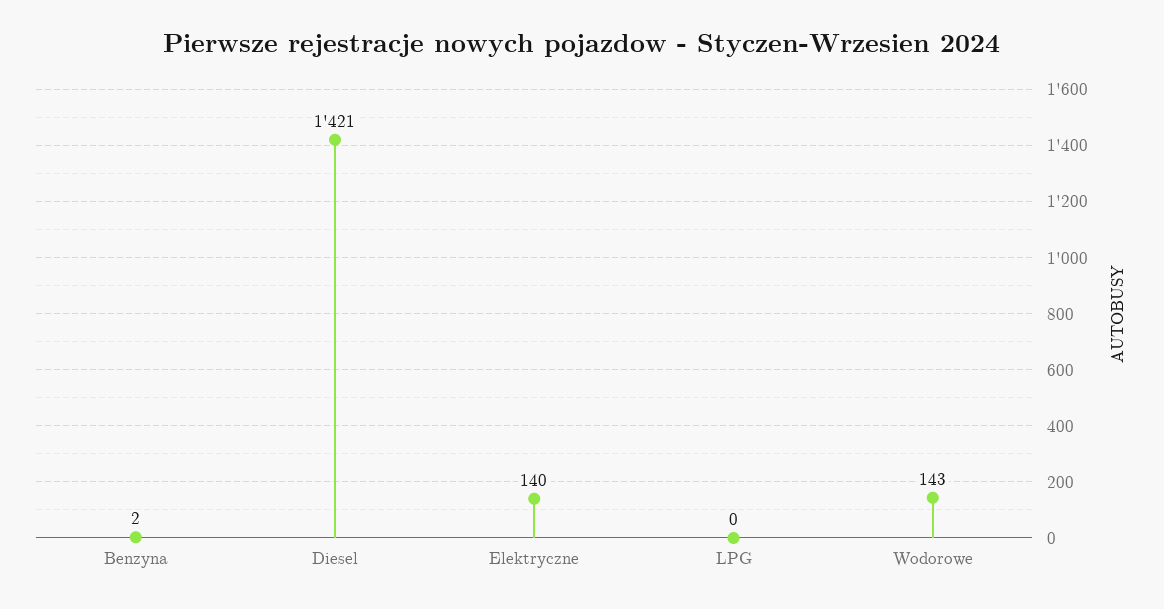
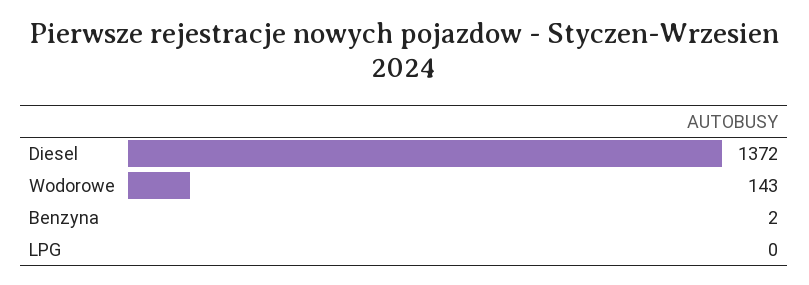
  {
    "Benzyna": 2,
-   "Diesel": 1421,
+   "Diesel": 1372,
-   "Elektryczne": 140,
    "LPG": 0,
    "Wodorowe": 143
  }

